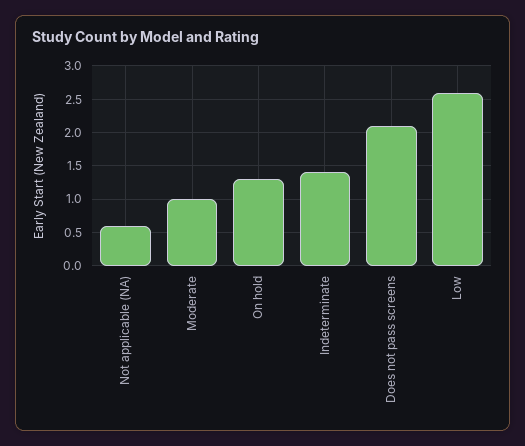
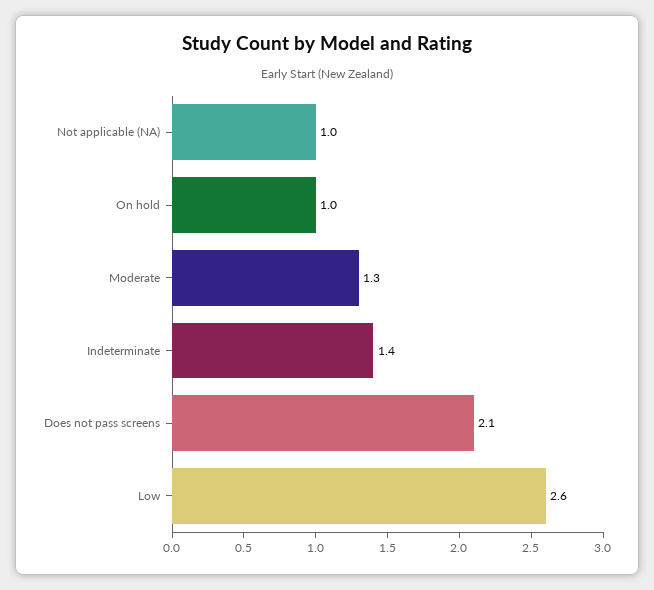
  {
-   "Not applicable (NA)": 0.6,
+   "Not applicable (NA)": 1,
-   "Moderate": 1,
+   "Moderate": 1.3,
-   "On hold": 1.3,
+   "On hold": 1,
    "Indeterminate": 1.4,
    "Does not pass screens": 2.1,
    "Low": 2.6
  }

